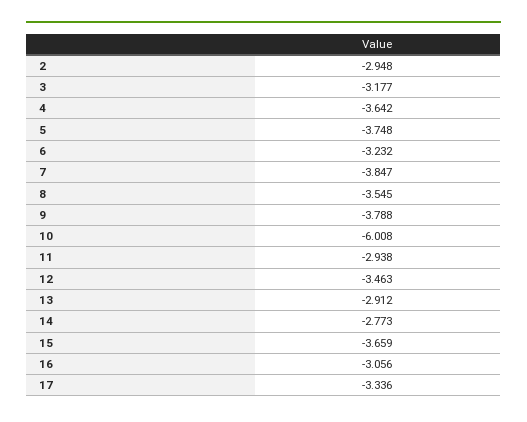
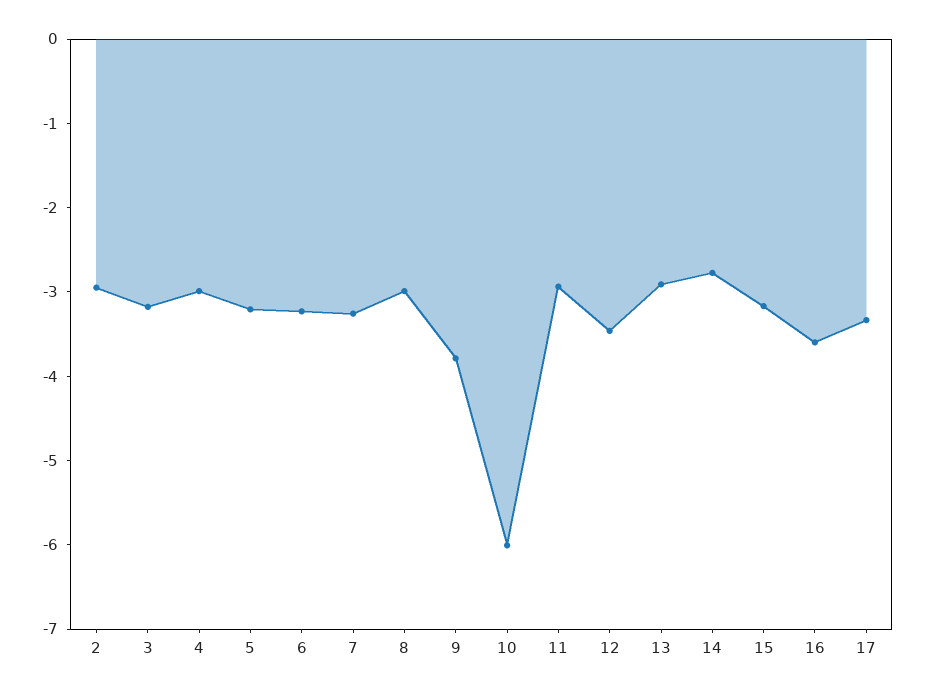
  {
    "2": -2.948,
    "3": -3.177,
-   "4": -3.642,
+   "4": -3,
-   "5": -3.748,
+   "5": -3.2,
    "6": -3.232,
-   "7": -3.847,
+   "7": -3.2,
-   "8": -3.545,
+   "8": -3,
    "9": -3.788,
    "10": -6.008,
    "11": -2.938,
    "12": -3.463,
    "13": -2.912,
    "14": -2.773,
-   "15": -3.659,
+   "15": -3.2,
-   "16": -3.056,
+   "16": -3.6,
    "17": -3.336
  }

